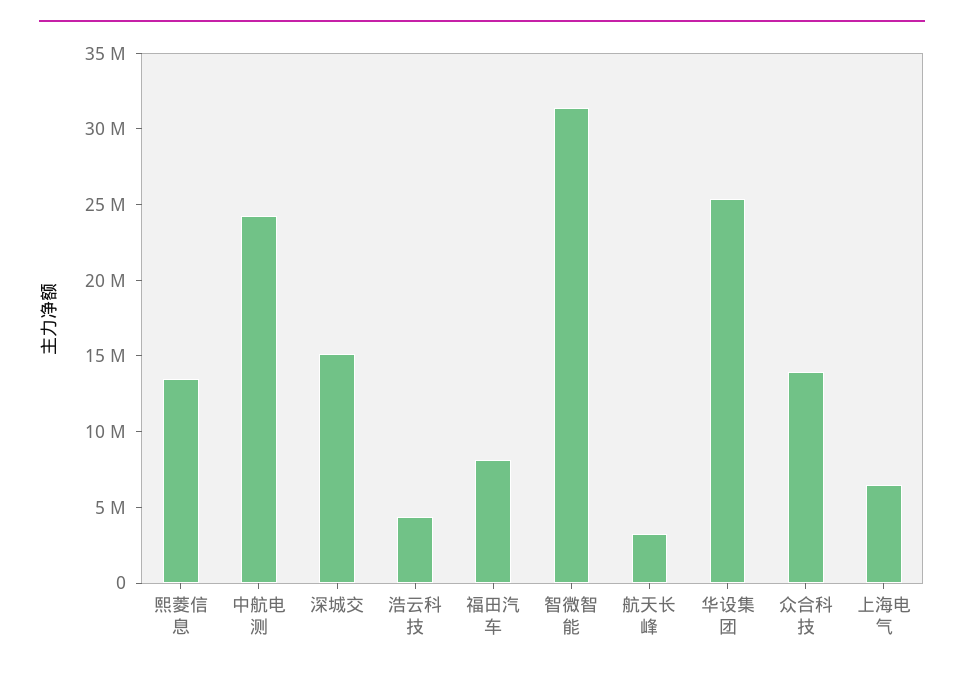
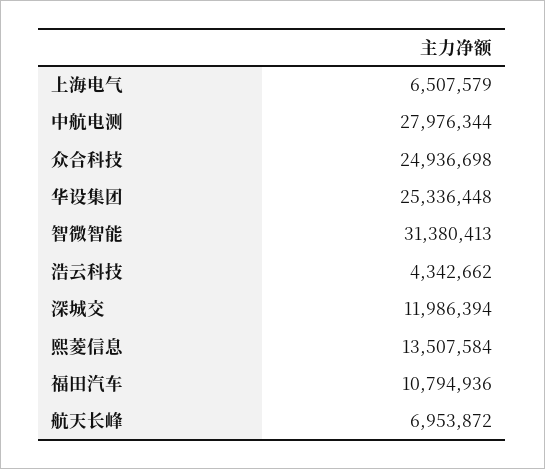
  {
    "熙菱信息": 13507584,
-   "中航电测": 24000000,
+   "中航电测": 27976344,
-   "深城交": 15000000,
+   "深城交": 11986394,
    "浩云科技": 4342662,
-   "福田汽车": 8000000,
+   "福田汽车": 10794936,
    "智微智能": 31380413,
-   "航天长峰": 3000000,
+   "航天长峰": 6953872,
    "华设集团": 25336448,
-   "众合科技": 14000000,
+   "众合科技": 24936698,
    "上海电气": 6507579
  }

